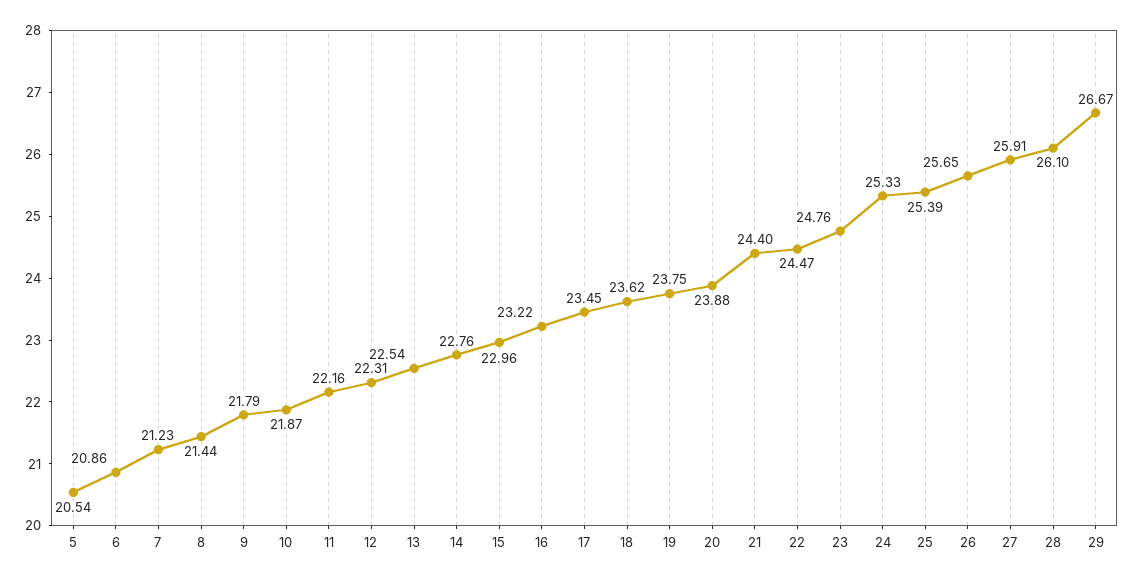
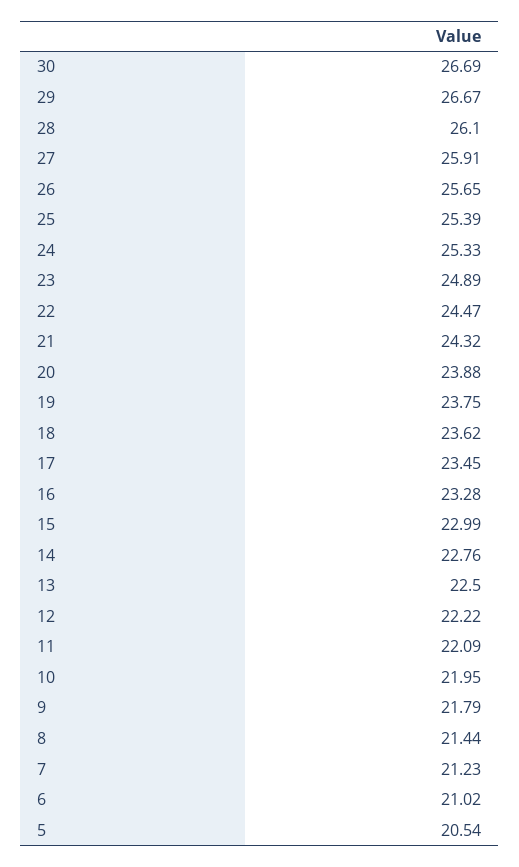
  {
    "5": 20.54,
-   "6": 20.86,
+   "6": 21.02,
    "7": 21.23,
    "8": 21.44,
    "9": 21.79,
-   "10": 21.87,
+   "10": 21.95,
-   "11": 22.16,
+   "11": 22.09,
-   "12": 22.31,
+   "12": 22.22,
-   "13": 22.54,
+   "13": 22.5,
    "14": 22.76,
-   "15": 22.96,
+   "15": 22.99,
-   "16": 23.22,
+   "16": 23.28,
    "17": 23.45,
    "18": 23.62,
    "19": 23.75,
    "20": 23.88,
-   "21": 24.4,
+   "21": 24.32,
    "22": 24.47,
-   "23": 24.76,
+   "23": 24.89,
    "24": 25.33,
    "25": 25.39,
    "26": 25.65,
    "27": 25.91,
    "28": 26.1,
-   "29": 26.67
+   "29": 26.67,
+   "30": 26.69
  }

